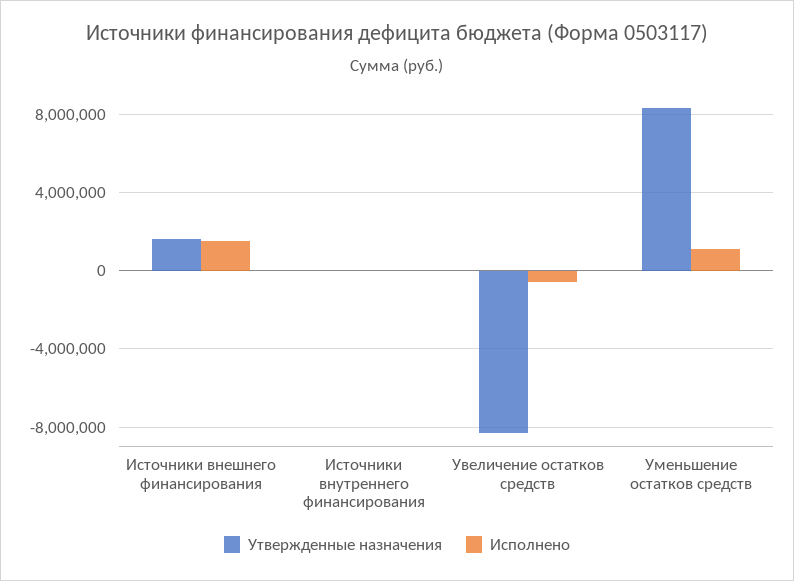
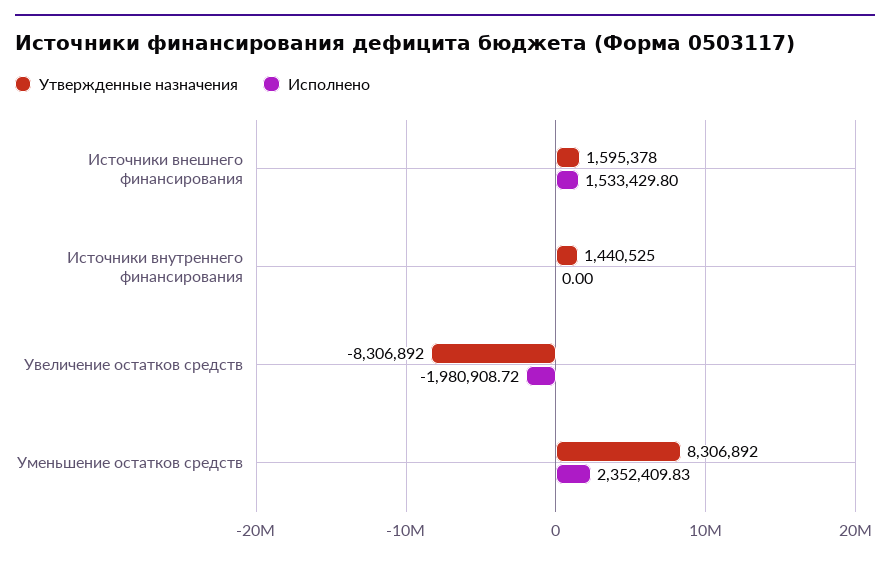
  {
    "Утвержденные назначения": {
      "Источники внешнего финансирования": 1595378,
-     "Источники внутреннего финансирования": 0,
+     "Источники внутреннего финансирования": 1440525,
      "Увеличение остатков средств": -8306892,
      "Уменьшение остатков средств": 8306892
    },
    "Исполнено": {
      "Источники внешнего финансирования": 1533429.8,
      "Источники внутреннего финансирования": 0,
-     "Увеличение остатков средств": -500000,
+     "Увеличение остатков средств": -1980908.72,
-     "Уменьшение остатков средств": 1000000
+     "Уменьшение остатков средств": 2352409.83
    }
  }

